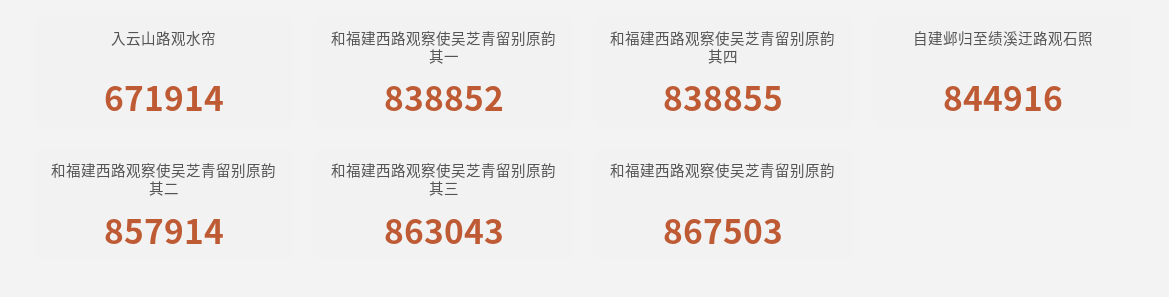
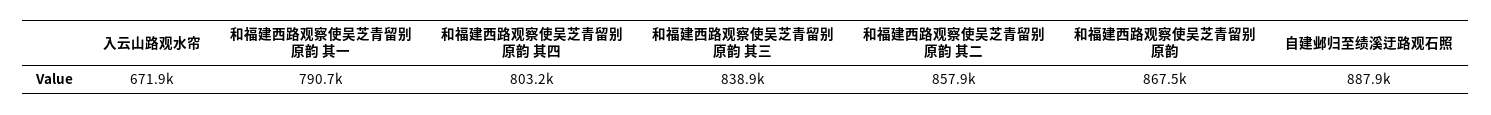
  {
    "入云山路观水帘": 671914,
-   "和福建西路观察使吴芝青留别原韵 其一": 838852,
+   "和福建西路观察使吴芝青留别原韵 其一": 790700,
-   "和福建西路观察使吴芝青留别原韵 其四": 838855,
+   "和福建西路观察使吴芝青留别原韵 其四": 803200,
-   "自建邺归至绩溪迂路观石照": 844916,
+   "自建邺归至绩溪迂路观石照": 887900,
    "和福建西路观察使吴芝青留别原韵 其二": 857914,
-   "和福建西路观察使吴芝青留别原韵 其三": 863043,
+   "和福建西路观察使吴芝青留别原韵 其三": 838900,
    "和福建西路观察使吴芝青留别原韵": 867503
  }

